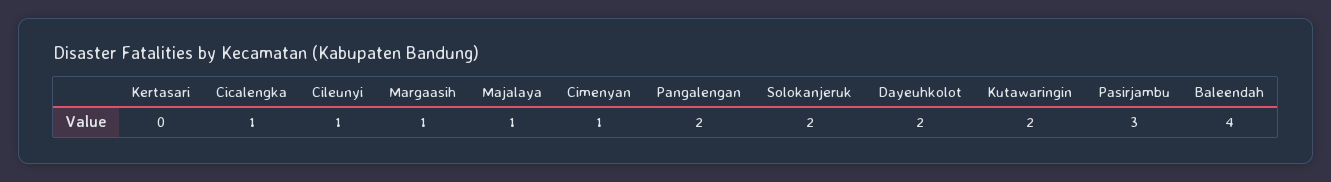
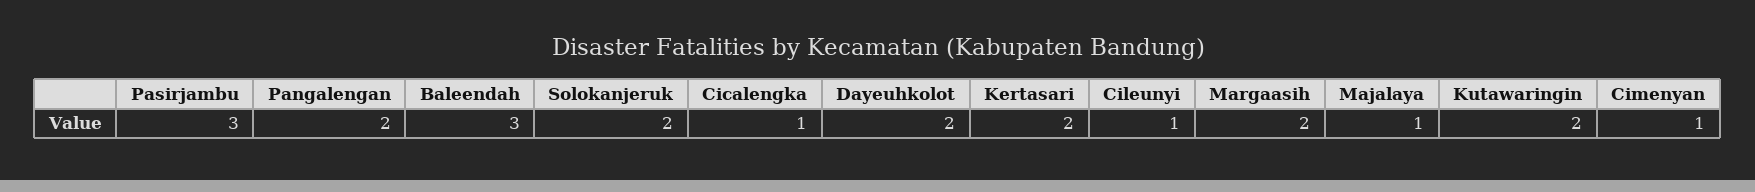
  {
-   "Kertasari": 0,
+   "Kertasari": 2,
    "Cicalengka": 1,
    "Cileunyi": 1,
-   "Margaasih": 1,
+   "Margaasih": 2,
    "Majalaya": 1,
    "Cimenyan": 1,
    "Pangalengan": 2,
    "Solokanjeruk": 2,
    "Dayeuhkolot": 2,
    "Kutawaringin": 2,
    "Pasirjambu": 3,
-   "Baleendah": 4
+   "Baleendah": 3
  }

